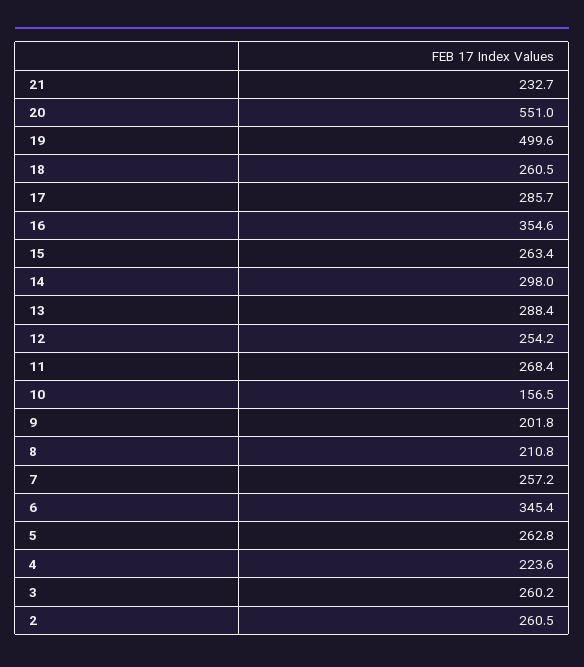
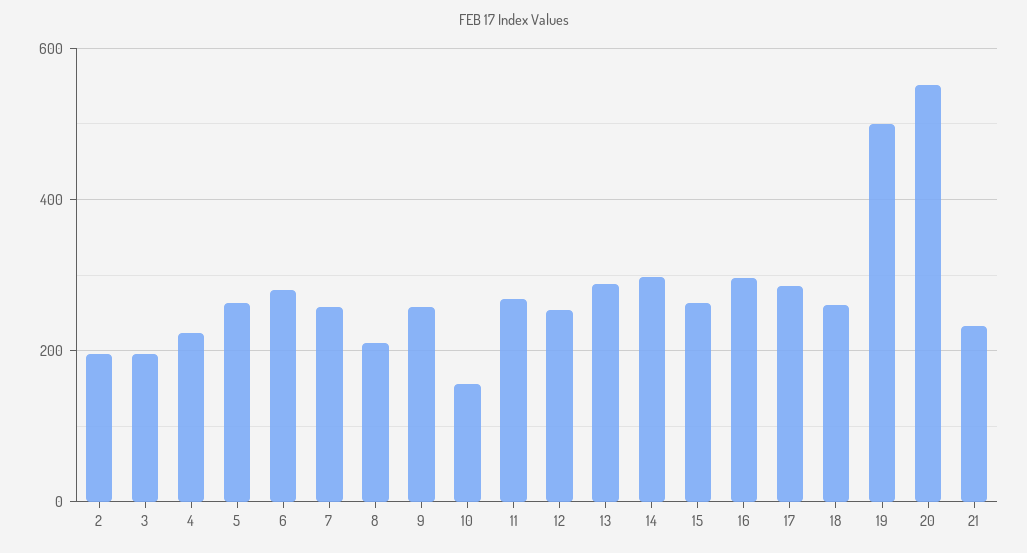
  {
    "21": 232.7,
    "20": 551,
    "19": 499.6,
    "18": 260.5,
    "17": 285.7,
-   "16": 354.6,
+   "16": 300,
    "15": 263.4,
    "14": 298,
    "13": 288.4,
    "12": 254.2,
    "11": 268.4,
    "10": 156.5,
-   "9": 201.8,
+   "9": 260,
    "8": 210.8,
    "7": 257.2,
-   "6": 345.4,
+   "6": 280,
    "5": 262.8,
    "4": 223.6,
-   "3": 260.2,
+   "3": 200,
-   "2": 260.5
+   "2": 200
  }

